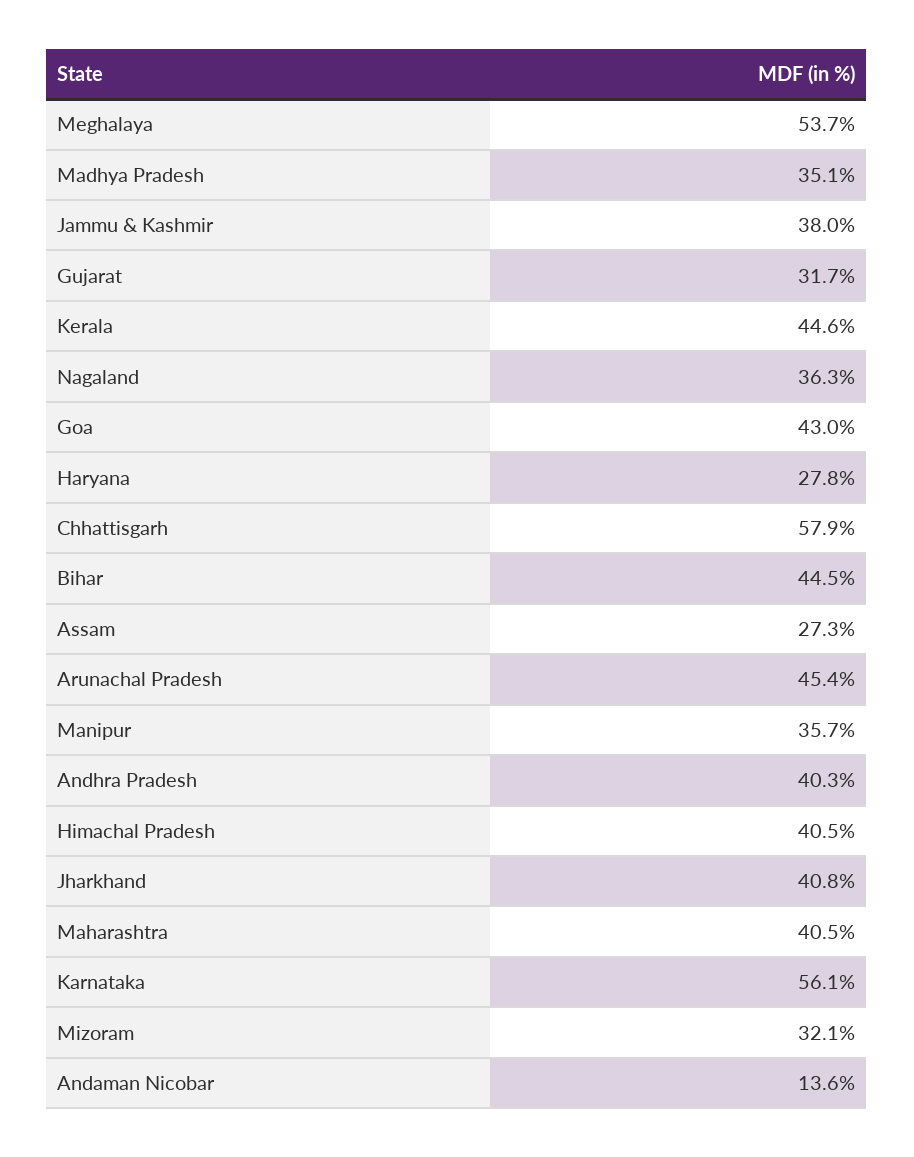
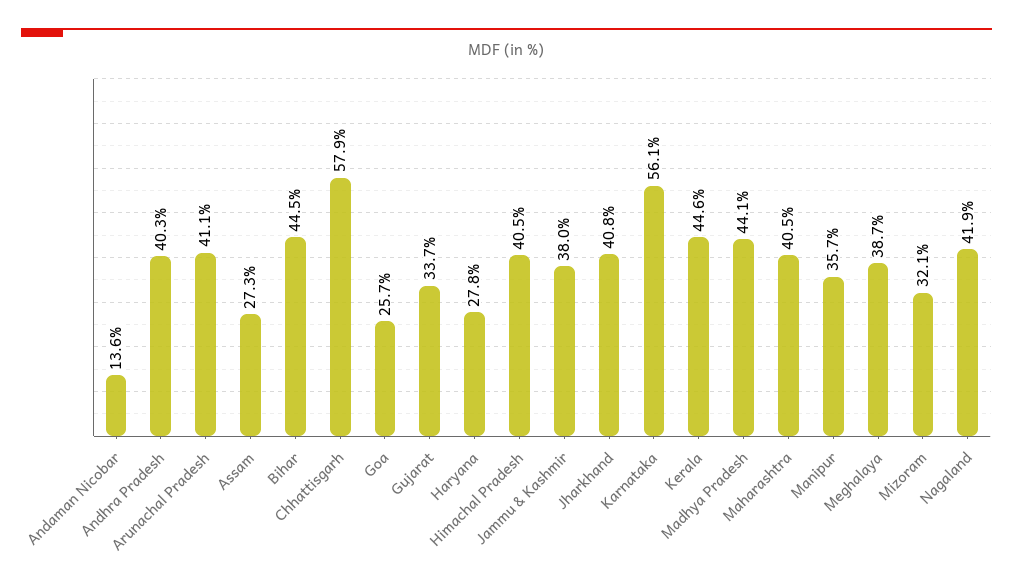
  {
-   "Meghalaya": 53.7,
+   "Meghalaya": 38.7,
-   "Madhya Pradesh": 35.1,
+   "Madhya Pradesh": 44.1,
    "Jammu & Kashmir": 38,
-   "Gujarat": 31.7,
+   "Gujarat": 33.7,
    "Kerala": 44.6,
-   "Nagaland": 36.3,
+   "Nagaland": 41.9,
-   "Goa": 43,
+   "Goa": 25.7,
    "Haryana": 27.8,
    "Chhattisgarh": 57.9,
    "Bihar": 44.5,
    "Assam": 27.3,
-   "Arunachal Pradesh": 45.4,
+   "Arunachal Pradesh": 41.1,
    "Manipur": 35.7,
    "Andhra Pradesh": 40.3,
    "Himachal Pradesh": 40.5,
    "Jharkhand": 40.8,
    "Maharashtra": 40.5,
    "Karnataka": 56.1,
    "Mizoram": 32.1,
    "Andaman Nicobar": 13.6
  }

